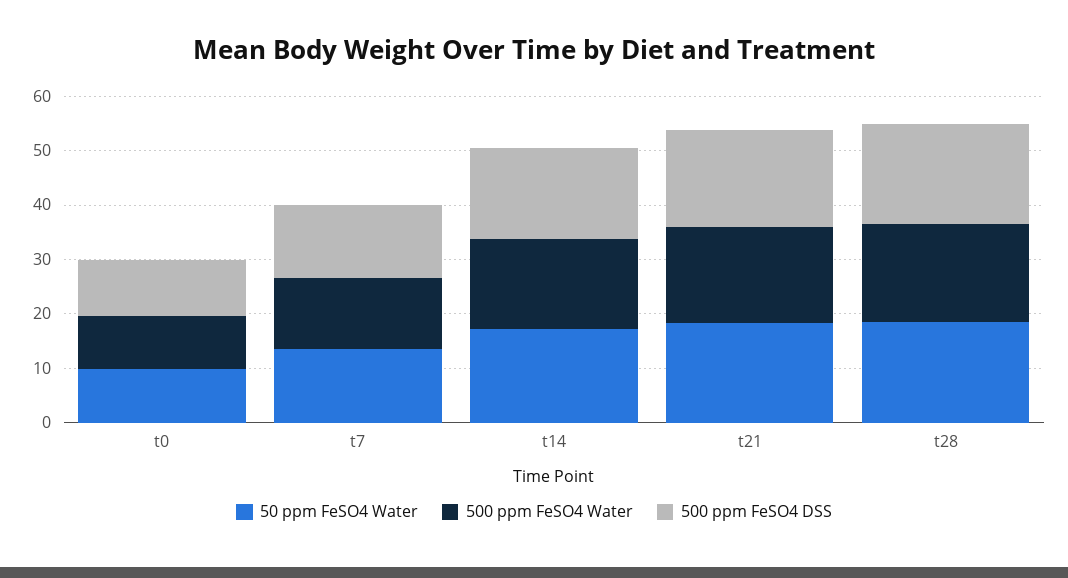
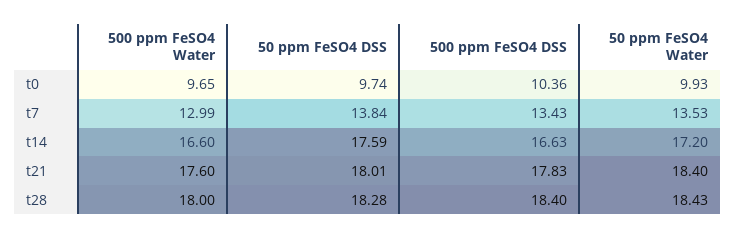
  {
    "50 ppm FeSO4 Water": {
      "t0": 9.93,
      "t7": 13.53,
      "t14": 17.2,
      "t21": 18.4,
      "t28": 18.43
    },
    "500 ppm FeSO4 Water": {
      "t0": 9.65,
      "t7": 12.99,
      "t14": 16.6,
      "t21": 17.6,
      "t28": 18
    },
    "500 ppm FeSO4 DSS": {
      "t0": 10.36,
      "t7": 13.43,
      "t14": 16.63,
      "t21": 17.83,
      "t28": 18.4
-   }
+   },
+   "50 ppm FeSO4 DSS": {
+     "t0": 9.74,
+     "t7": 13.84,
+     "t14": 17.59,
+     "t21": 18.01,
+     "t28": 18.28
+   }
  }

